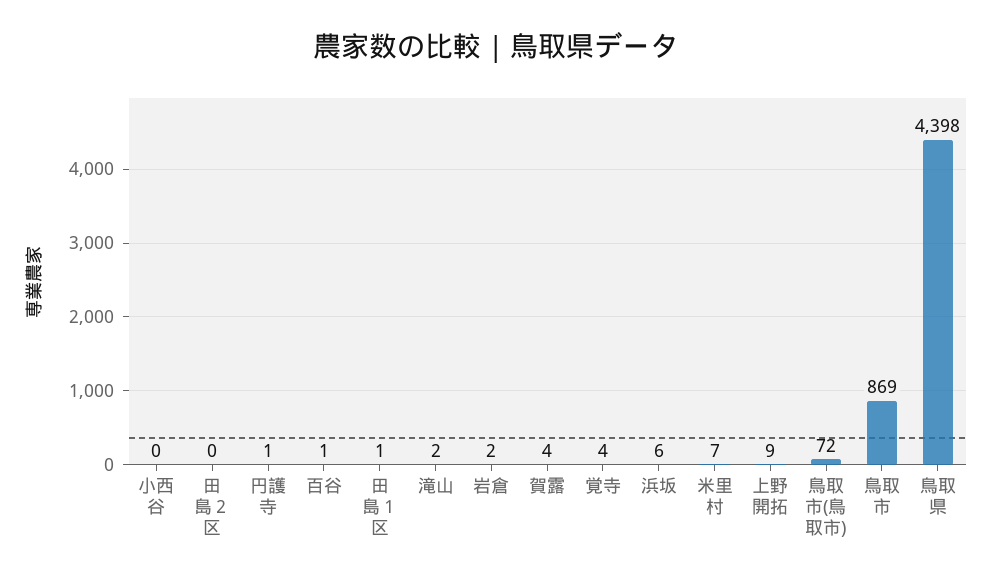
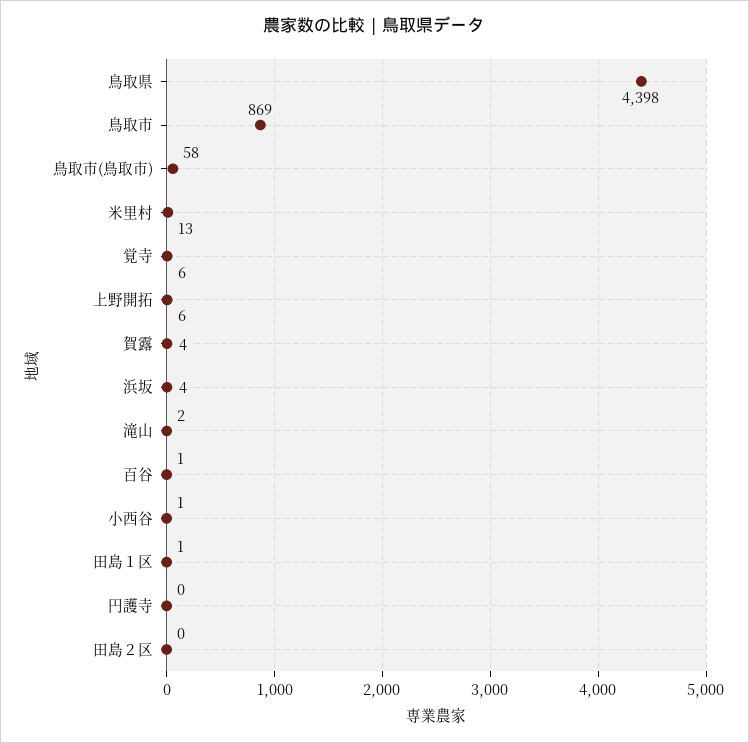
  {
-   "小西谷": 0,
+   "小西谷": 1,
    "田島２区": 0,
-   "円護寺": 1,
+   "円護寺": 0,
    "百谷": 1,
    "田島１区": 1,
    "滝山": 2,
-   "岩倉": 2,
    "賀露": 4,
-   "覚寺": 4,
+   "覚寺": 6,
-   "浜坂": 6,
+   "浜坂": 4,
-   "米里村": 7,
+   "米里村": 13,
-   "上野開拓": 9,
+   "上野開拓": 6,
-   "鳥取市(鳥取市)": 72,
+   "鳥取市(鳥取市)": 58,
    "鳥取市": 869,
    "鳥取県": 4398
  }

